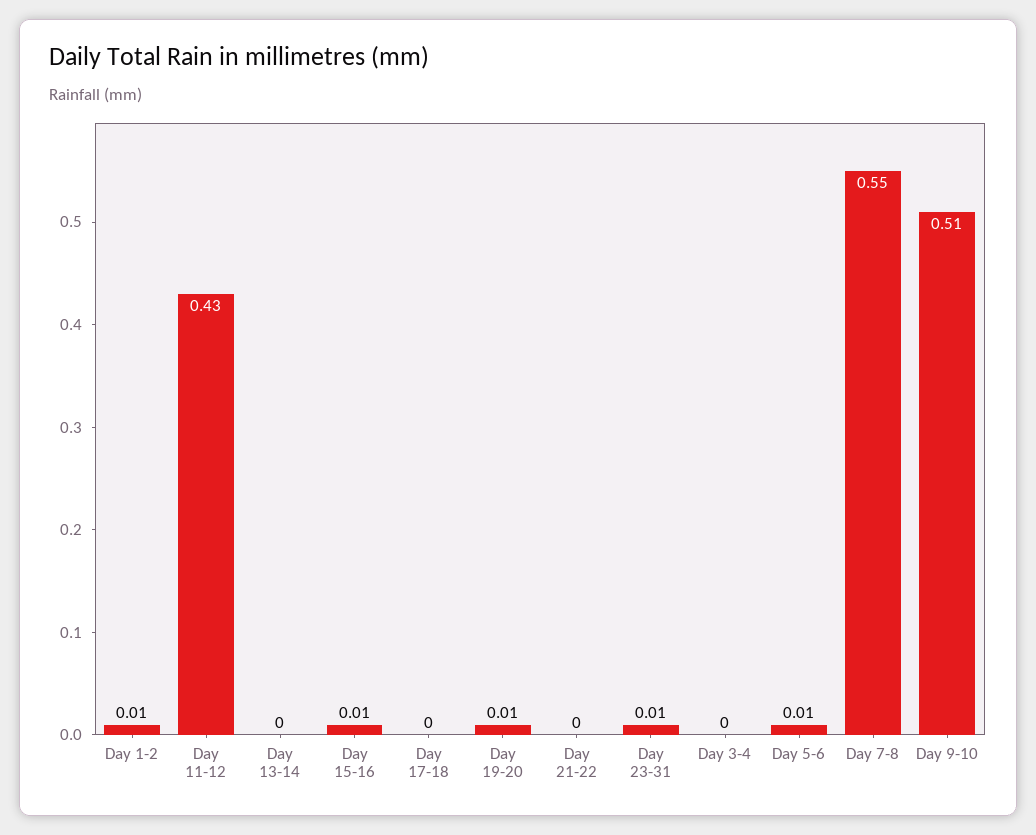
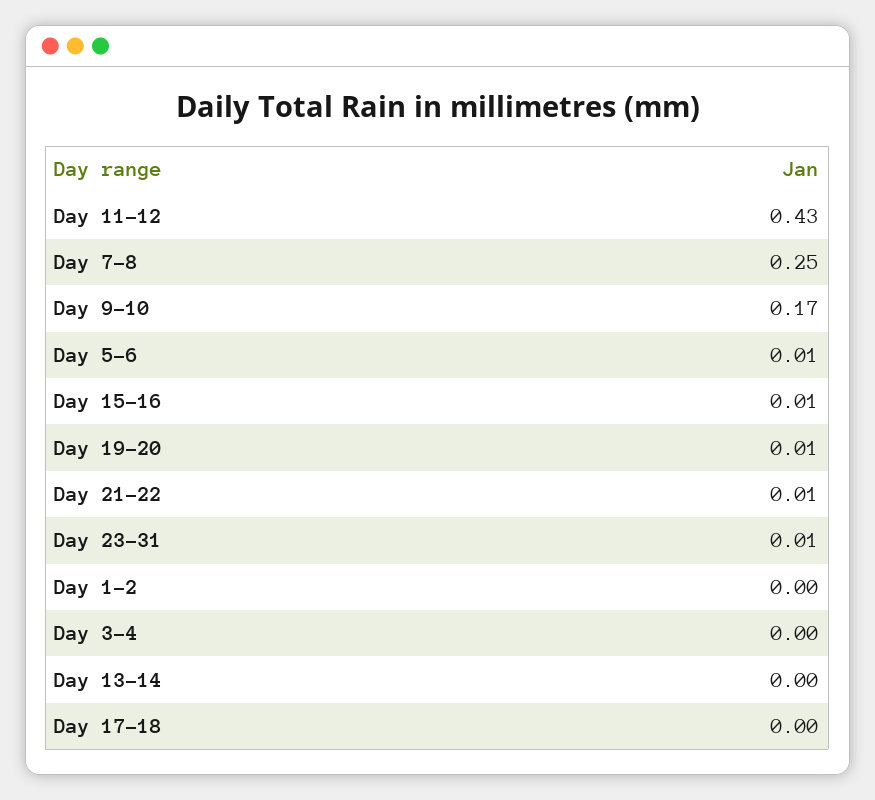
  {
-   "Day 1-2": 0.01,
+   "Day 1-2": 0,
    "Day 11-12": 0.43,
    "Day 13-14": 0,
    "Day 15-16": 0.01,
    "Day 17-18": 0,
    "Day 19-20": 0.01,
-   "Day 21-22": 0,
+   "Day 21-22": 0.01,
    "Day 23-31": 0.01,
    "Day 3-4": 0,
    "Day 5-6": 0.01,
-   "Day 7-8": 0.55,
+   "Day 7-8": 0.25,
-   "Day 9-10": 0.51
+   "Day 9-10": 0.17
  }

